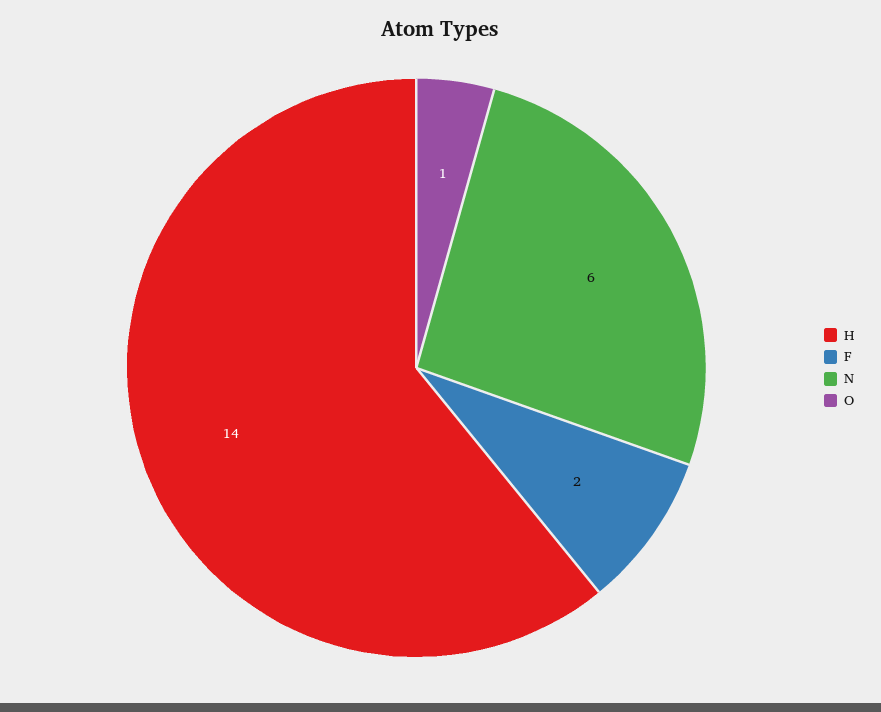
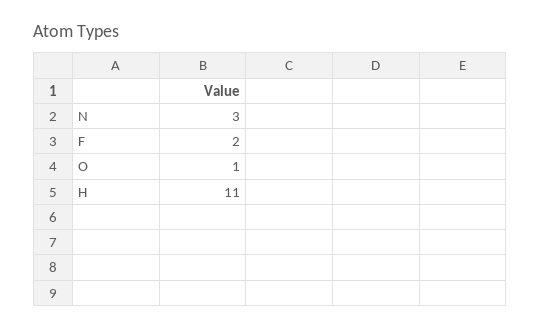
  {
-   "H": 14,
+   "H": 11,
    "F": 2,
-   "N": 6,
+   "N": 3,
    "O": 1
  }

